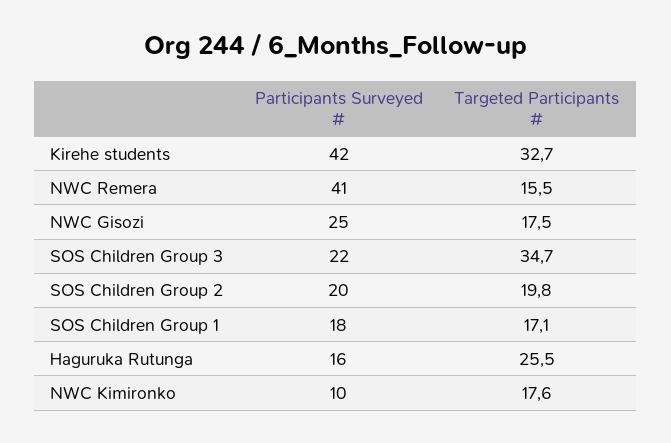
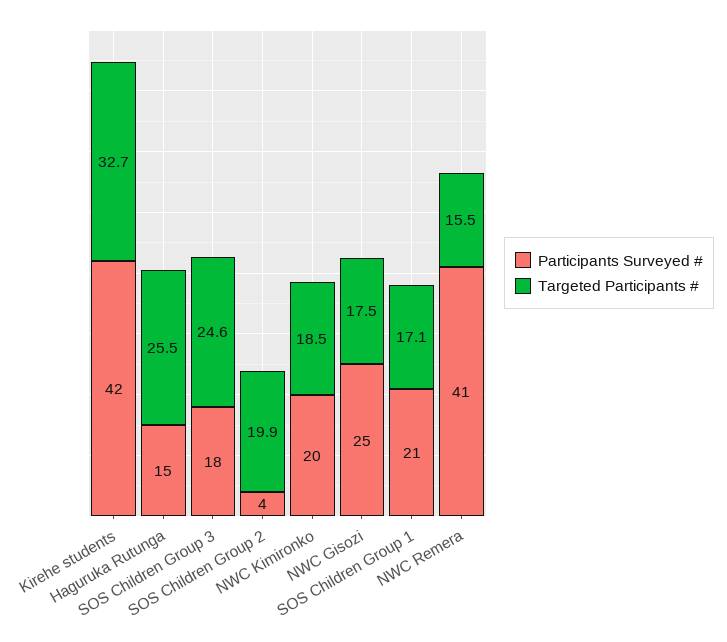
  {
    "Participants Surveyed #": {
      "Kirehe students": 42,
      "NWC Remera": 41,
      "NWC Gisozi": 25,
-     "SOS Children Group 3": 22,
+     "SOS Children Group 3": 18,
-     "SOS Children Group 2": 20,
+     "SOS Children Group 2": 4,
-     "SOS Children Group 1": 18,
+     "SOS Children Group 1": 21,
-     "Haguruka Rutunga": 16,
+     "Haguruka Rutunga": 15,
-     "NWC Kimironko": 10
+     "NWC Kimironko": 20
    },
    "Targeted Participants #": {
      "Kirehe students": 32.7,
      "NWC Remera": 15.5,
      "NWC Gisozi": 17.5,
-     "SOS Children Group 3": 34.7,
+     "SOS Children Group 3": 24.6,
-     "SOS Children Group 2": 19.8,
+     "SOS Children Group 2": 19.9,
      "SOS Children Group 1": 17.1,
      "Haguruka Rutunga": 25.5,
-     "NWC Kimironko": 17.6
+     "NWC Kimironko": 18.5
    }
  }

